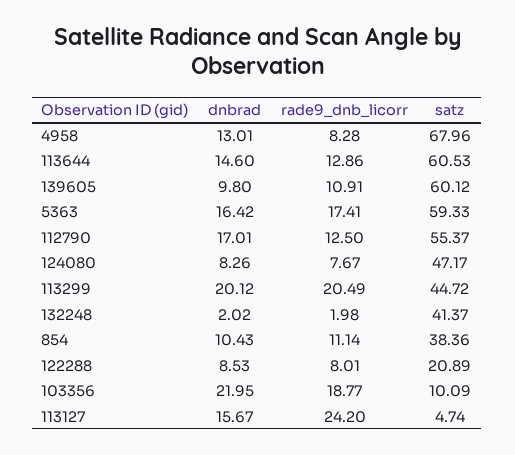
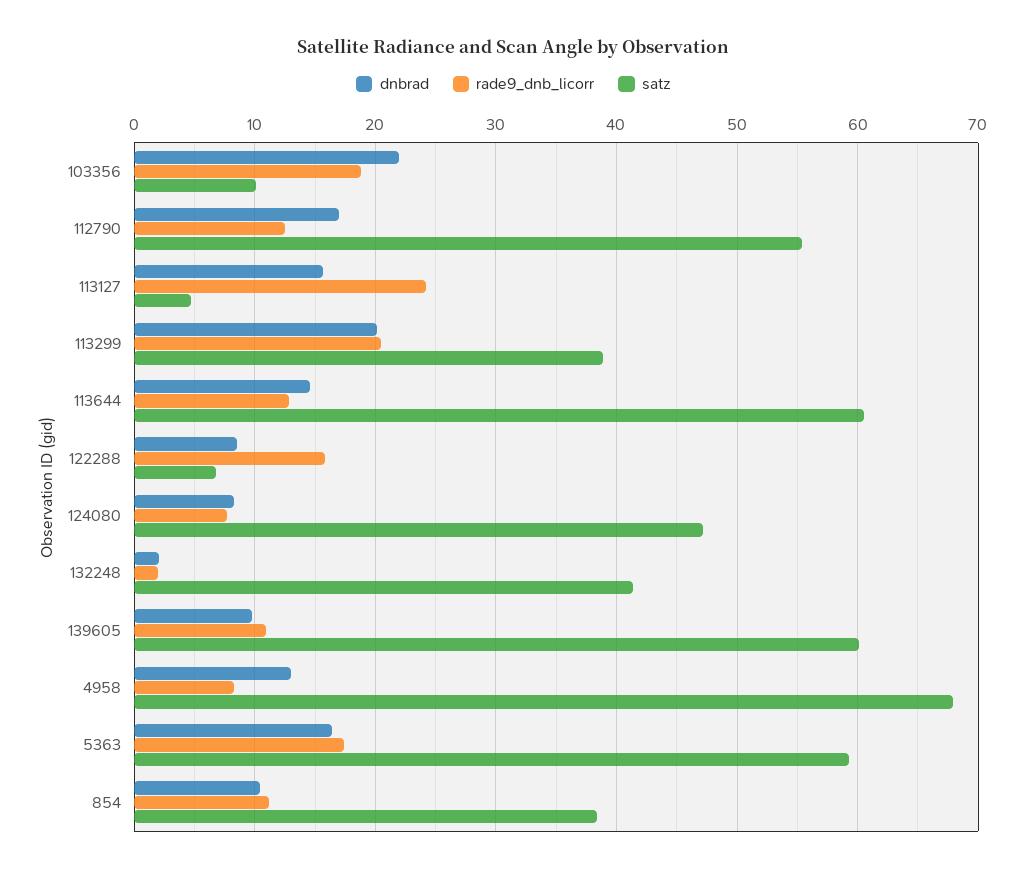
  {
    "dnbrad": {
      "4958": 13.01,
      "113644": 14.6,
      "139605": 9.8,
      "5363": 16.42,
      "112790": 17.01,
      "124080": 8.26,
      "113299": 20.12,
      "132248": 2.02,
      "854": 10.43,
      "122288": 8.53,
      "103356": 21.95,
      "113127": 15.67
    },
    "rade9_dnb_licorr": {
      "4958": 8.28,
      "113644": 12.86,
      "139605": 10.91,
      "5363": 17.41,
      "112790": 12.5,
      "124080": 7.67,
      "113299": 20.49,
      "132248": 1.98,
      "854": 11.14,
-     "122288": 8.01,
+     "122288": 16,
      "103356": 18.77,
      "113127": 24.2
    },
    "satz": {
      "4958": 67.96,
      "113644": 60.53,
      "139605": 60.12,
      "5363": 59.33,
      "112790": 55.37,
      "124080": 47.17,
-     "113299": 44.72,
+     "113299": 39,
      "132248": 41.37,
      "854": 38.36,
-     "122288": 20.89,
+     "122288": 7,
      "103356": 10.09,
      "113127": 4.74
    }
  }

